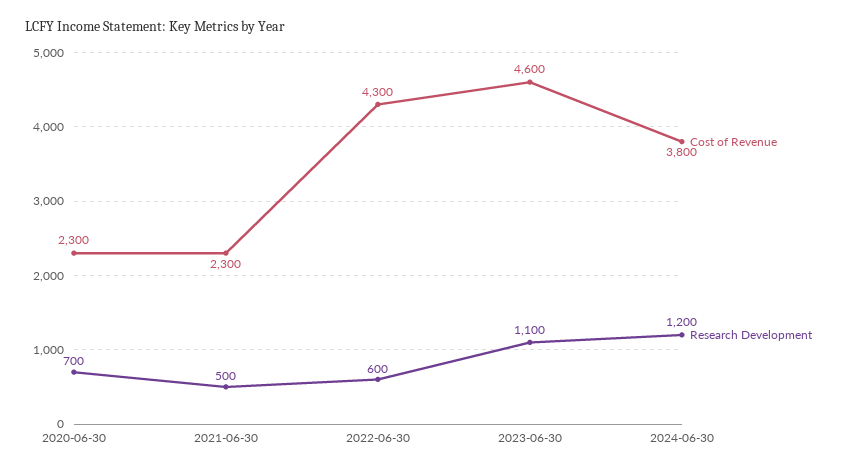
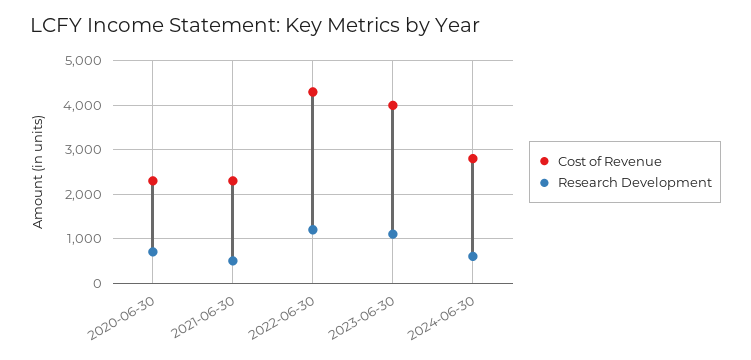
  {
    "Cost of Revenue": {
      "2020-06-30": 2300,
      "2021-06-30": 2300,
      "2022-06-30": 4300,
-     "2023-06-30": 4600,
+     "2023-06-30": 4000,
-     "2024-06-30": 3800
+     "2024-06-30": 2800
    },
    "Research Development": {
      "2020-06-30": 700,
      "2021-06-30": 500,
-     "2022-06-30": 600,
+     "2022-06-30": 1200,
      "2023-06-30": 1100,
-     "2024-06-30": 1200
+     "2024-06-30": 600
    }
  }

